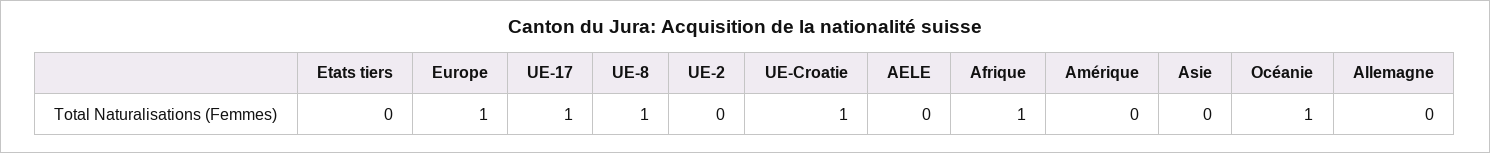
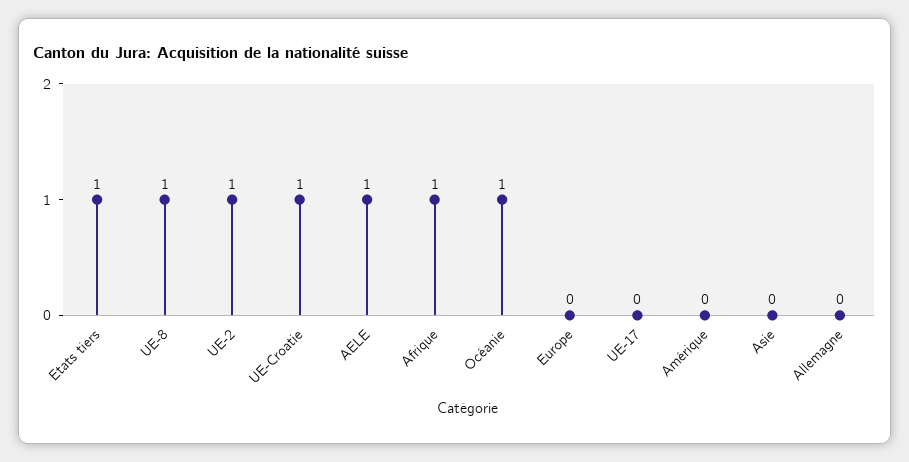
  {
-   "Etats tiers": 0,
+   "Etats tiers": 1,
-   "Europe": 1,
+   "Europe": 0,
-   "UE-17": 1,
+   "UE-17": 0,
    "UE-8": 1,
-   "UE-2": 0,
+   "UE-2": 1,
    "UE-Croatie": 1,
-   "AELE": 0,
+   "AELE": 1,
    "Afrique": 1,
    "Amérique": 0,
    "Asie": 0,
    "Océanie": 1,
    "Allemagne": 0
  }

